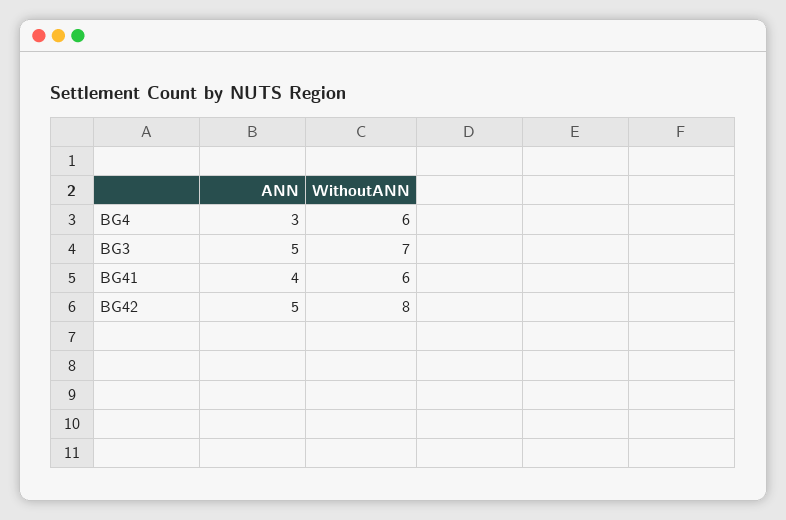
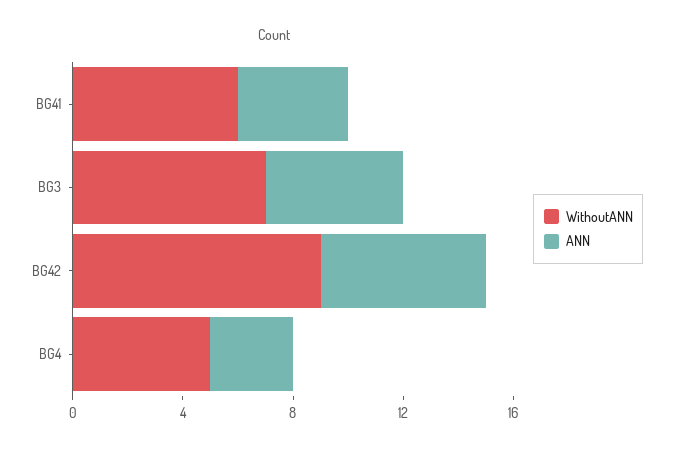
  {
    "ANN": {
      "BG4": 3,
      "BG3": 5,
      "BG41": 4,
-     "BG42": 5
+     "BG42": 6
    },
    "WithoutANN": {
-     "BG4": 6,
+     "BG4": 5,
      "BG3": 7,
      "BG41": 6,
-     "BG42": 8
+     "BG42": 9
    }
  }

